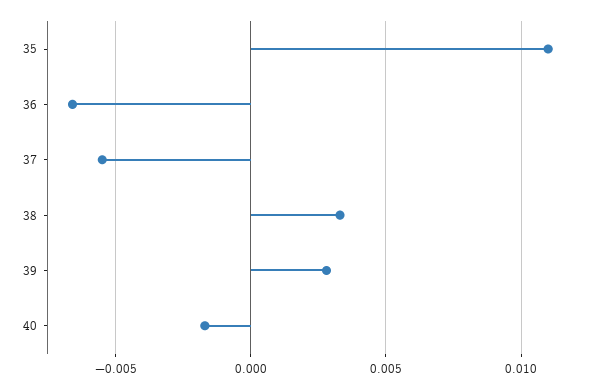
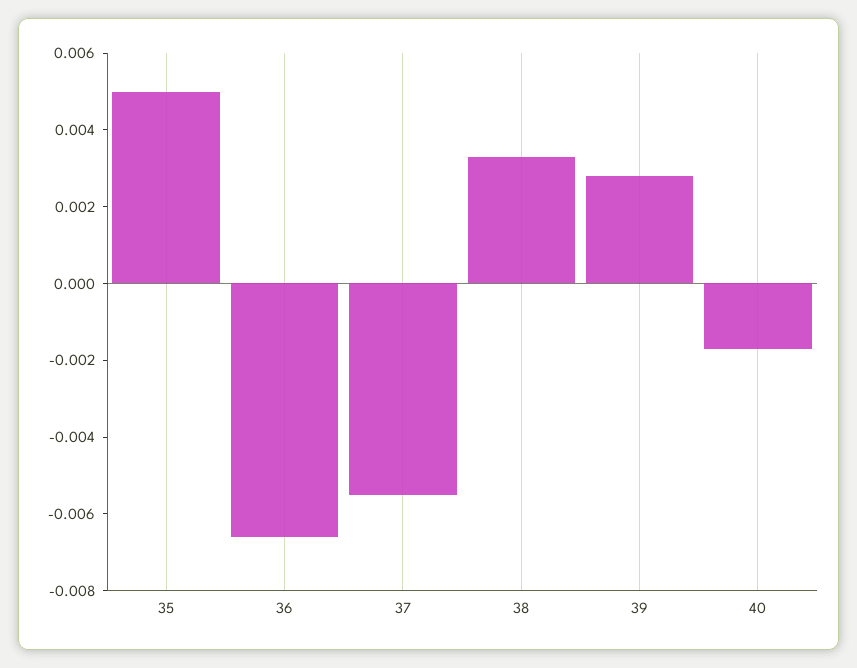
  {
-   "35": 0.011,
+   "35": 0.005,
    "36": -0.0065,
    "37": -0.0055,
    "38": 0.0035,
    "39": 0.003,
    "40": -0.0015
  }

